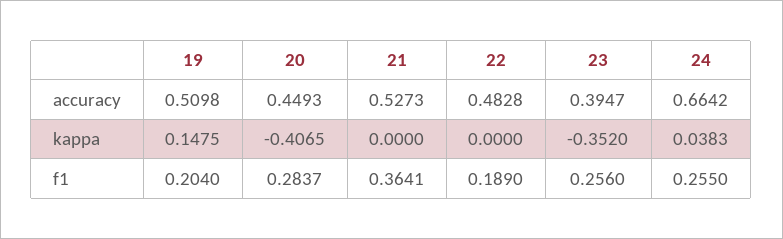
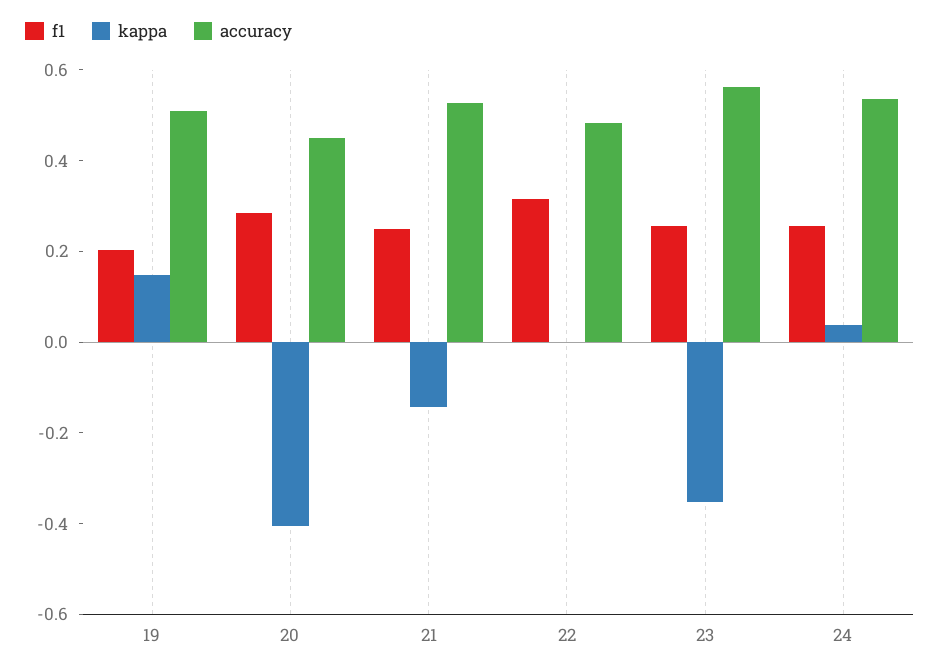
  {
    "accuracy": {
      "19": 0.5098,
      "20": 0.4493,
      "21": 0.5273,
      "22": 0.4828,
-     "23": 0.3947,
+     "23": 0.55,
-     "24": 0.6642
+     "24": 0.55
    },
    "kappa": {
      "19": 0.1475,
      "20": -0.4065,
-     "21": 0,
+     "21": -0.15,
      "22": 0,
      "23": -0.352,
      "24": 0.0383
    },
    "f1": {
      "19": 0.204,
      "20": 0.2837,
-     "21": 0.3641,
+     "21": 0.25,
-     "22": 0.189,
+     "22": 0.3,
      "23": 0.256,
      "24": 0.255
    }
  }

